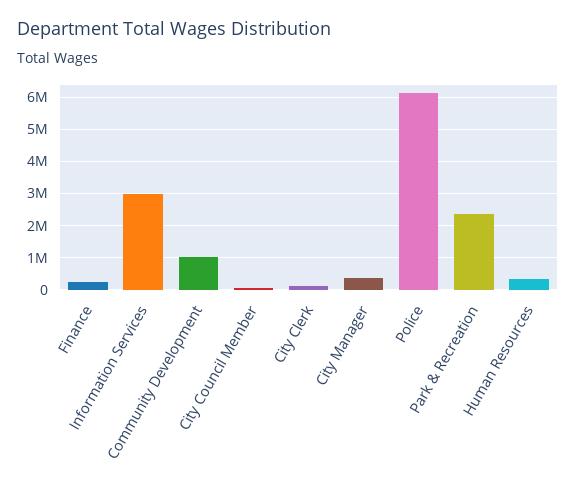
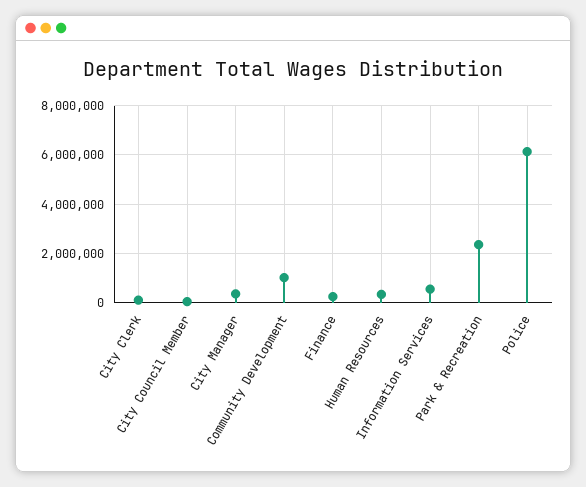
  {
    "Finance": 200000,
-   "Information Services": 3000000,
+   "Information Services": 500000,
    "Community Development": 1000000,
    "City Council Member": 0,
    "City Clerk": 200000,
    "City Manager": 400000,
    "Police": 6200000,
    "Park & Recreation": 2400000,
    "Human Resources": 400000
  }

